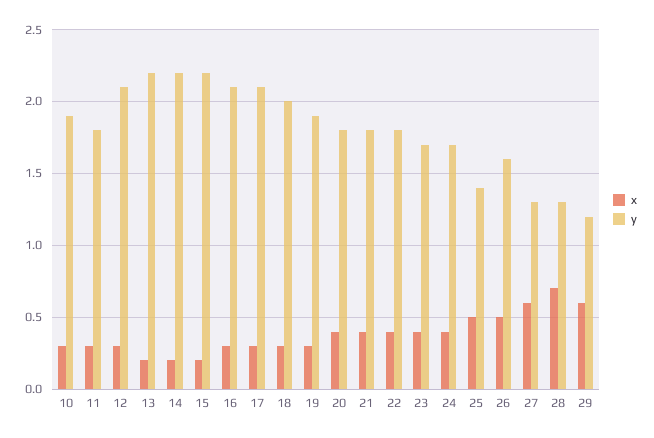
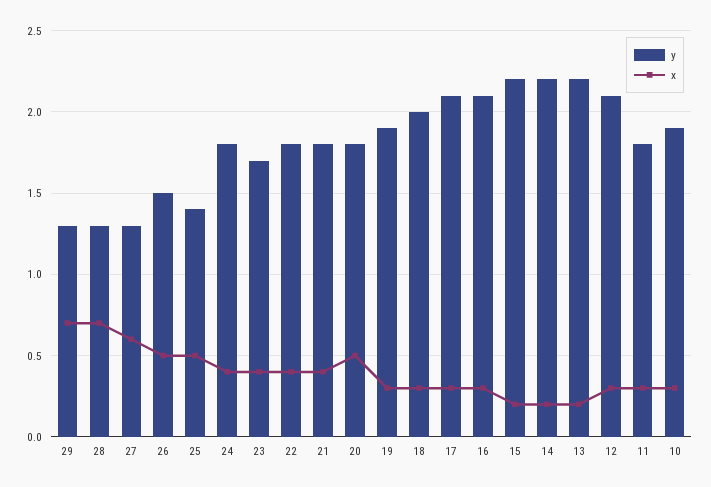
  {
    "x": {
      "10": 0.3,
      "11": 0.3,
      "12": 0.3,
      "13": 0.2,
      "14": 0.2,
      "15": 0.2,
      "16": 0.3,
      "17": 0.3,
      "18": 0.3,
      "19": 0.3,
-     "20": 0.4,
+     "20": 0.5,
      "21": 0.4,
      "22": 0.4,
      "23": 0.4,
      "24": 0.4,
      "25": 0.5,
      "26": 0.5,
      "27": 0.6,
      "28": 0.7,
-     "29": 0.6
+     "29": 0.7
    },
    "y": {
      "10": 1.9,
      "11": 1.8,
      "12": 2.1,
      "13": 2.2,
      "14": 2.2,
      "15": 2.2,
      "16": 2.1,
      "17": 2.1,
      "18": 2,
      "19": 1.9,
      "20": 1.8,
      "21": 1.8,
      "22": 1.8,
      "23": 1.7,
-     "24": 1.7,
+     "24": 1.8,
      "25": 1.4,
-     "26": 1.6,
+     "26": 1.5,
      "27": 1.3,
      "28": 1.3,
-     "29": 1.2
+     "29": 1.3
    }
  }

